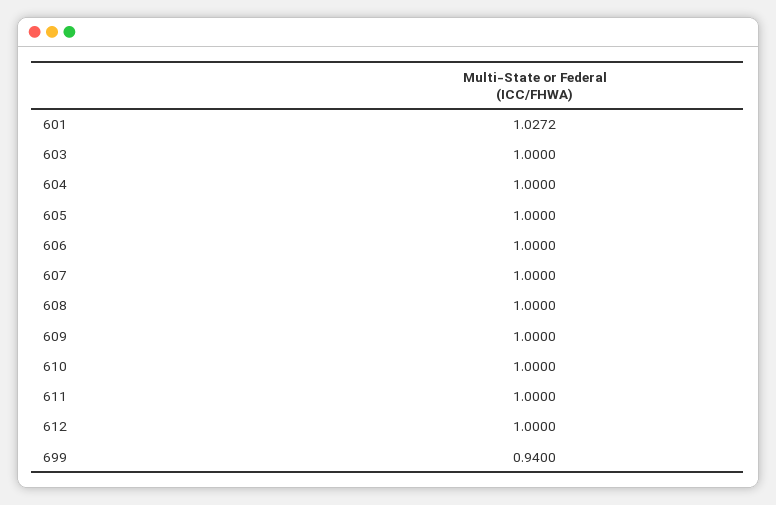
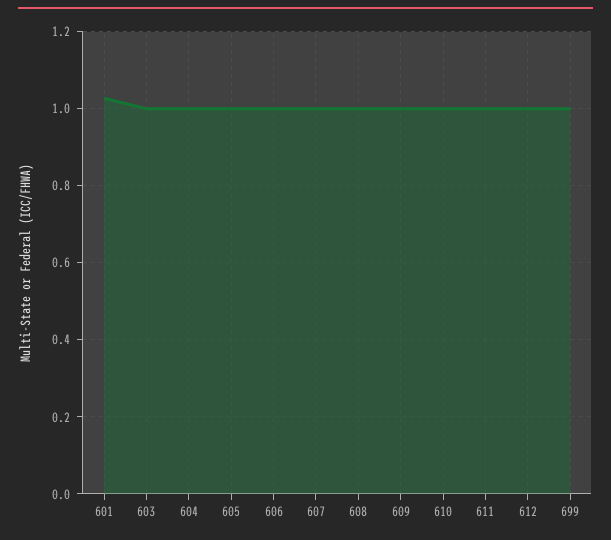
  {
    "601": 1.0272,
    "603": 1,
    "604": 1,
    "605": 1,
    "606": 1,
    "607": 1,
    "608": 1,
    "609": 1,
    "610": 1,
    "611": 1,
    "612": 1,
-   "699": 0.94
+   "699": 1
  }

